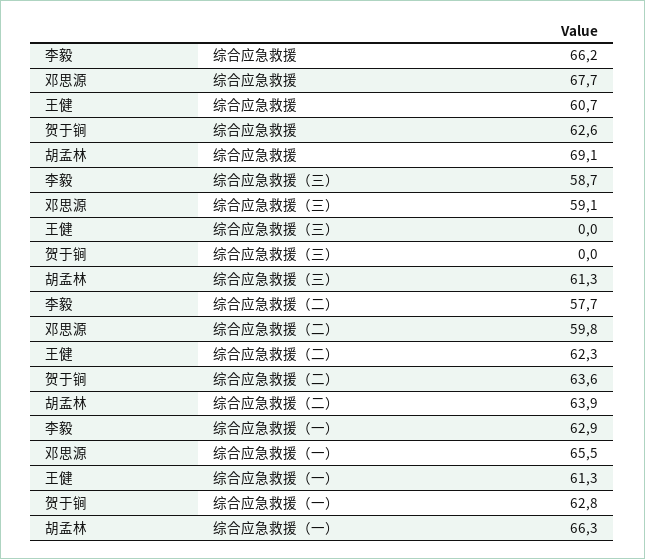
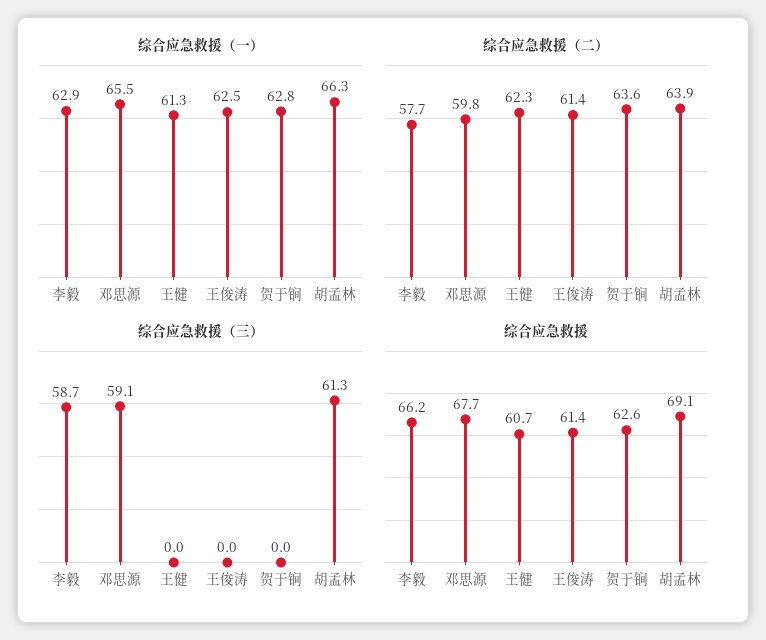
  {
    "综合应急救援": {
      "李毅": 66.2,
      "邓思源": 67.7,
      "王健": 60.7,
      "贺于锏": 62.6,
-     "胡孟林": 69.1
+     "胡孟林": 69.1,
+     "王俊涛": 61.4
    },
    "综合应急救援（三）": {
      "李毅": 58.7,
      "邓思源": 59.1,
      "王健": 0,
      "贺于锏": 0,
-     "胡孟林": 61.3
+     "胡孟林": 61.3,
+     "王俊涛": 0
    },
    "综合应急救援（二）": {
      "李毅": 57.7,
      "邓思源": 59.8,
      "王健": 62.3,
      "贺于锏": 63.6,
-     "胡孟林": 63.9
+     "胡孟林": 63.9,
+     "王俊涛": 61.4
    },
    "综合应急救援（一）": {
      "李毅": 62.9,
      "邓思源": 65.5,
      "王健": 61.3,
      "贺于锏": 62.8,
-     "胡孟林": 66.3
+     "胡孟林": 66.3,
+     "王俊涛": 62.5
    }
  }

